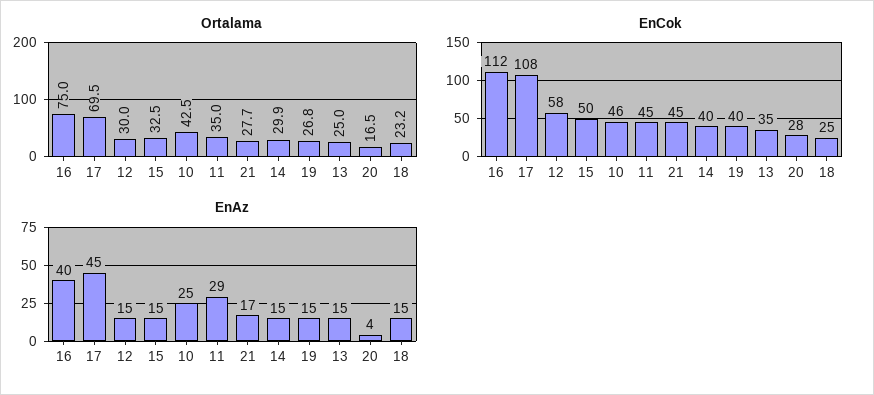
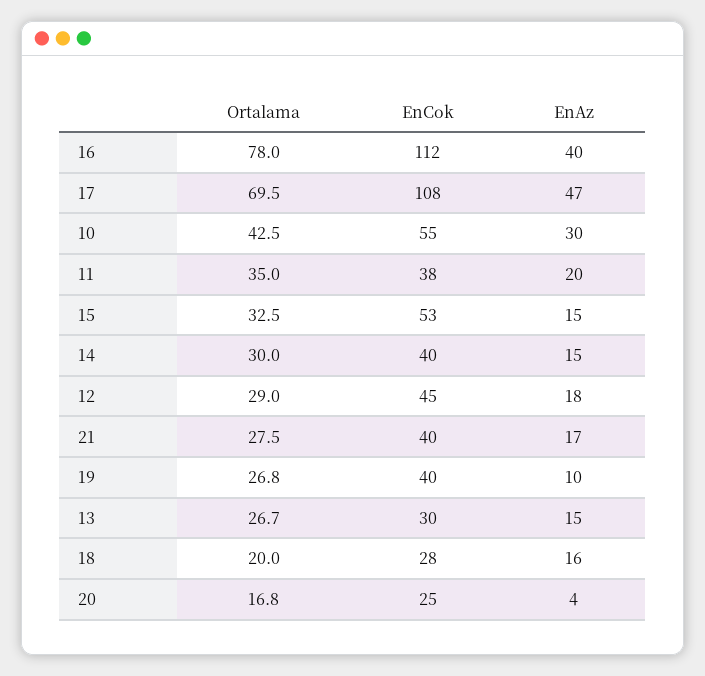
  {
    "Ortalama": {
-     "16": 75,
+     "16": 78,
      "17": 69.5,
-     "12": 30,
+     "12": 29,
      "15": 32.5,
      "10": 42.5,
      "11": 35,
-     "21": 27.7,
+     "21": 27.5,
-     "14": 29.9,
+     "14": 30,
      "19": 26.8,
-     "13": 25,
+     "13": 26.7,
-     "20": 16.5,
+     "20": 16.8,
-     "18": 23.2
+     "18": 20
    },
    "EnCok": {
      "16": 112,
      "17": 108,
-     "12": 58,
+     "12": 45,
-     "15": 50,
+     "15": 53,
-     "10": 46,
+     "10": 55,
-     "11": 45,
+     "11": 38,
-     "21": 45,
+     "21": 40,
      "14": 40,
      "19": 40,
-     "13": 35,
+     "13": 30,
-     "20": 28,
+     "20": 25,
-     "18": 25
+     "18": 28
    },
    "EnAz": {
      "16": 40,
-     "17": 45,
+     "17": 47,
-     "12": 15,
+     "12": 18,
      "15": 15,
-     "10": 25,
+     "10": 30,
-     "11": 29,
+     "11": 20,
      "21": 17,
      "14": 15,
-     "19": 15,
+     "19": 10,
      "13": 15,
      "20": 4,
-     "18": 15
+     "18": 16
    }
  }

